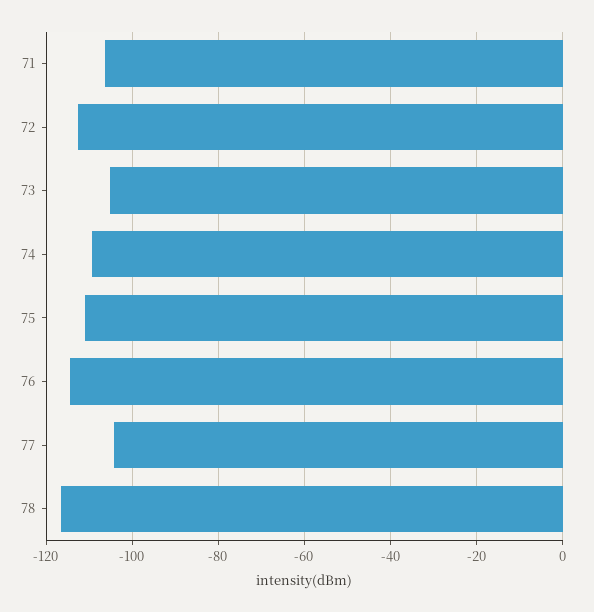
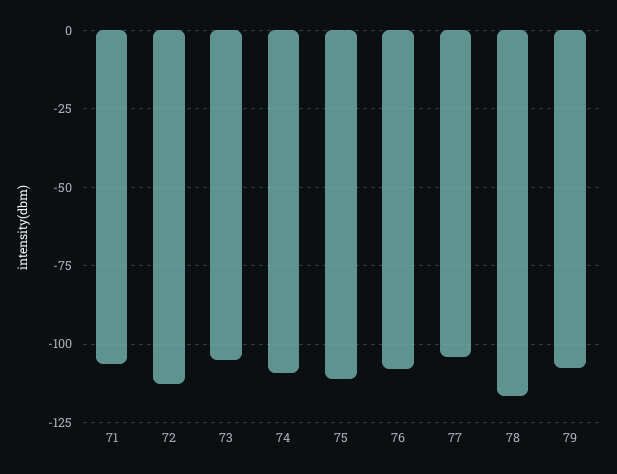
  {
    "71": -106,
    "72": -112,
    "73": -106,
    "74": -110,
    "75": -112,
-   "76": -114,
+   "76": -107.5,
    "77": -104,
-   "78": -116
+   "78": -116,
+   "79": -107.5
  }

